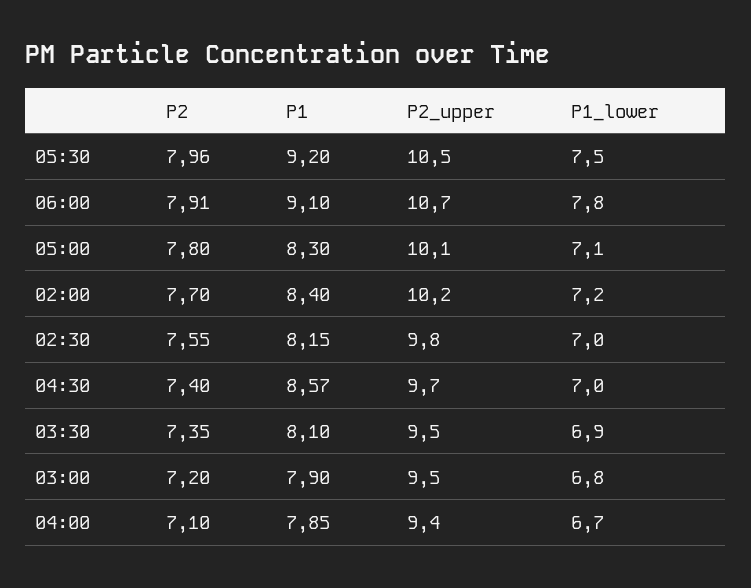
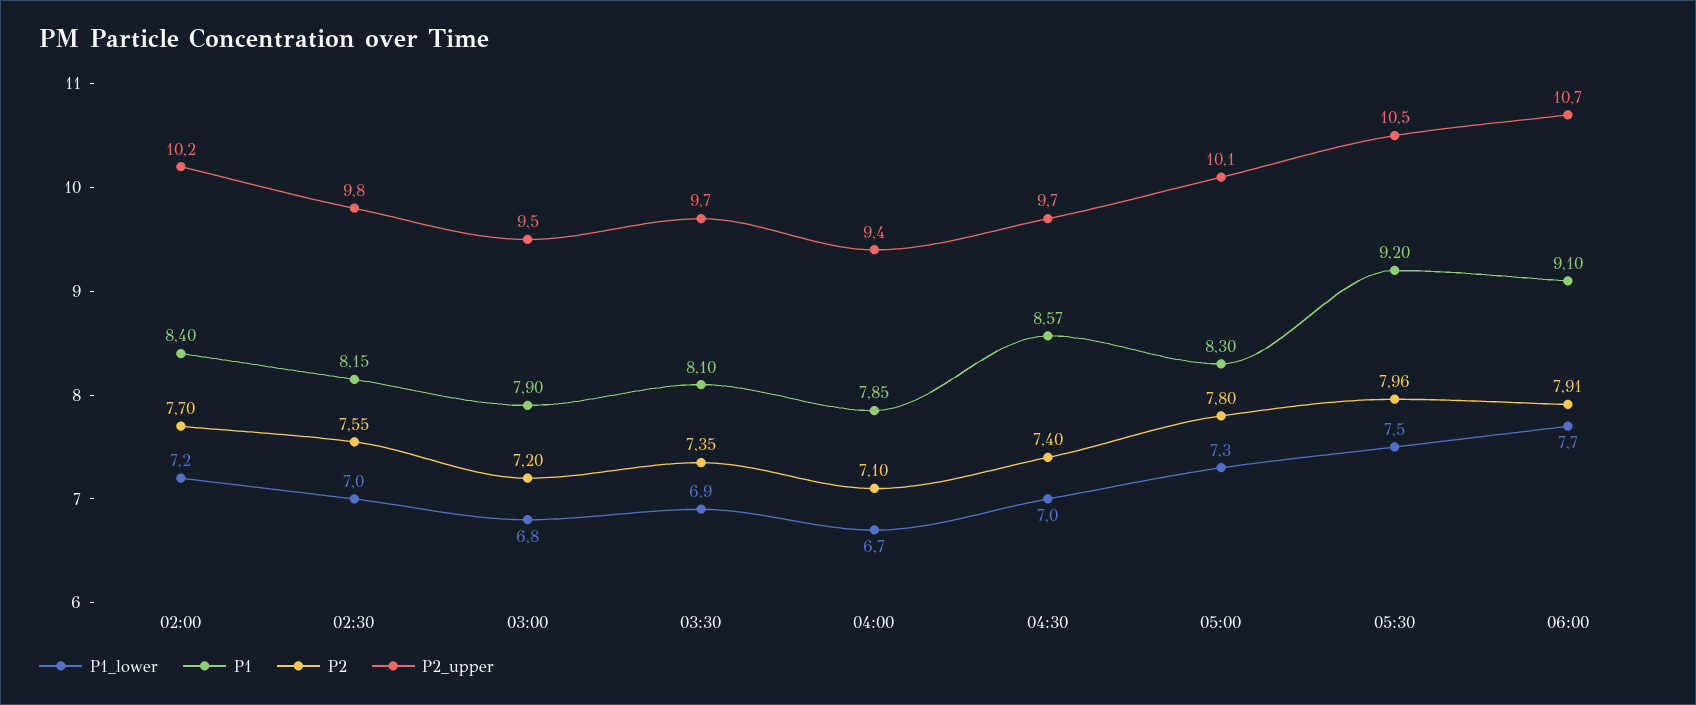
  {
    "P2": {
      "05:30": 7.96,
      "06:00": 7.91,
      "05:00": 7.8,
      "02:00": 7.7,
      "02:30": 7.55,
      "04:30": 7.4,
      "03:30": 7.35,
      "03:00": 7.2,
      "04:00": 7.1
    },
    "P1": {
      "05:30": 9.2,
      "06:00": 9.1,
      "05:00": 8.3,
      "02:00": 8.4,
      "02:30": 8.15,
      "04:30": 8.57,
      "03:30": 8.1,
      "03:00": 7.9,
      "04:00": 7.85
    },
    "P2_upper": {
      "05:30": 10.5,
      "06:00": 10.7,
      "05:00": 10.1,
      "02:00": 10.2,
      "02:30": 9.8,
      "04:30": 9.7,
-     "03:30": 9.5,
+     "03:30": 9.7,
      "03:00": 9.5,
      "04:00": 9.4
    },
    "P1_lower": {
      "05:30": 7.5,
-     "06:00": 7.8,
+     "06:00": 7.7,
-     "05:00": 7.1,
+     "05:00": 7.3,
      "02:00": 7.2,
      "02:30": 7,
      "04:30": 7,
      "03:30": 6.9,
      "03:00": 6.8,
      "04:00": 6.7
    }
  }

